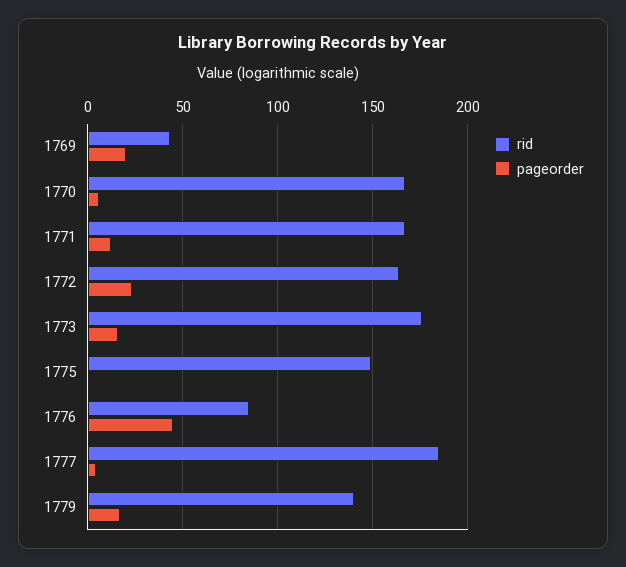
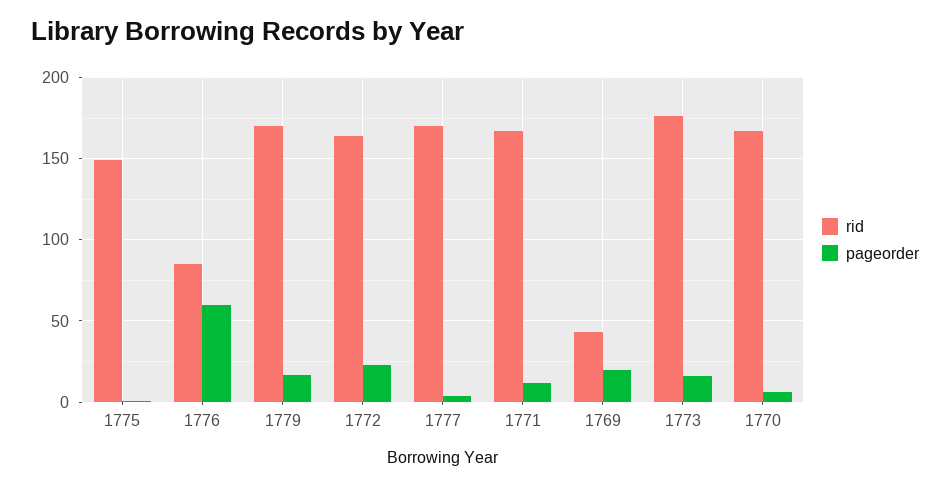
  {
    "rid": {
      "1769": 45,
      "1770": 165,
      "1771": 165,
      "1772": 165,
      "1773": 175,
      "1775": 150,
      "1776": 85,
-     "1777": 185,
+     "1777": 170,
-     "1779": 140
+     "1779": 170
    },
    "pageorder": {
      "1769": 20,
      "1770": 5,
      "1771": 10,
      "1772": 25,
      "1773": 15,
      "1775": 0,
-     "1776": 45,
+     "1776": 60,
      "1777": 5,
      "1779": 15
    }
  }

